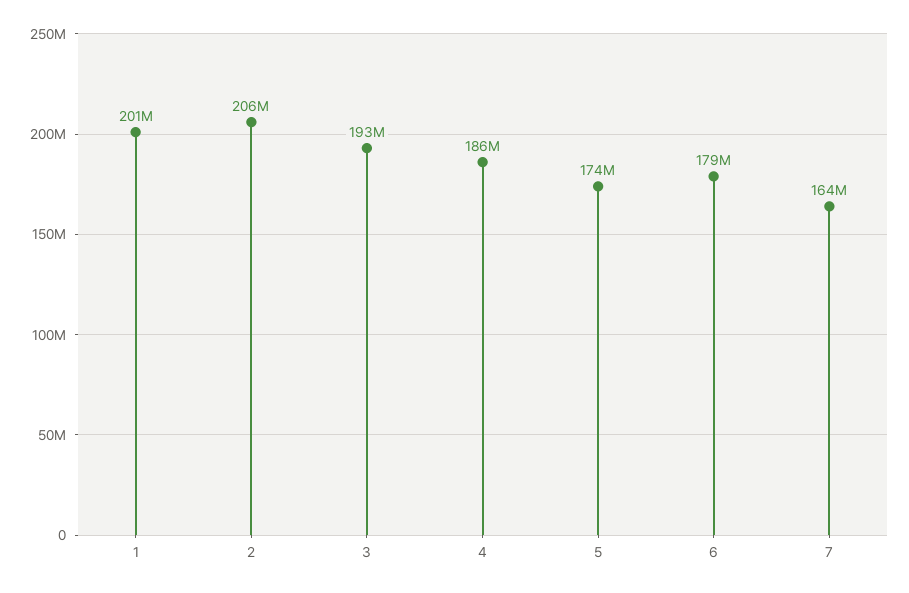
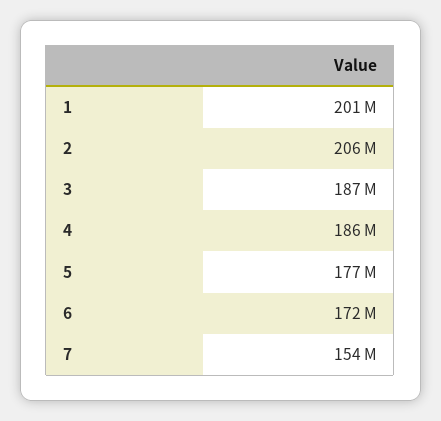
  {
    "1": 201000000,
    "2": 206000000,
-   "3": 193000000,
+   "3": 187000000,
    "4": 186000000,
-   "5": 174000000,
+   "5": 177000000,
-   "6": 179000000,
+   "6": 172000000,
-   "7": 164000000
+   "7": 154000000
  }

